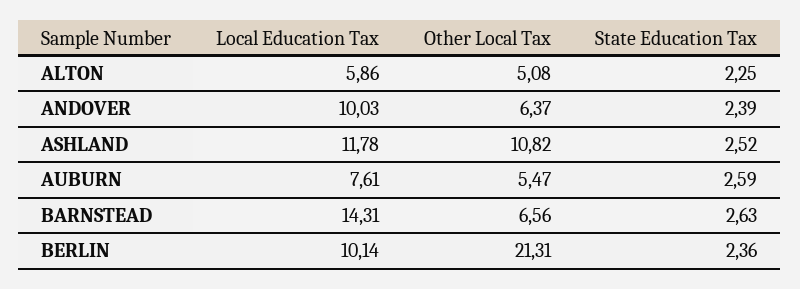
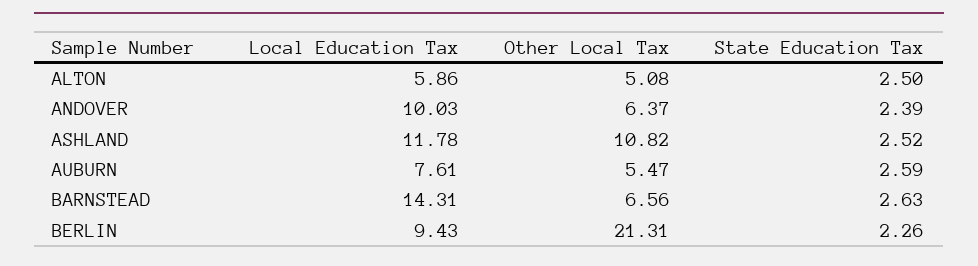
  {
    "Local Education Tax": {
      "ALTON": 5.86,
      "ANDOVER": 10.03,
      "ASHLAND": 11.78,
      "AUBURN": 7.61,
      "BARNSTEAD": 14.31,
-     "BERLIN": 10.14
+     "BERLIN": 9.43
    },
    "Other Local Tax": {
      "ALTON": 5.08,
      "ANDOVER": 6.37,
      "ASHLAND": 10.82,
      "AUBURN": 5.47,
      "BARNSTEAD": 6.56,
      "BERLIN": 21.31
    },
    "State Education Tax": {
-     "ALTON": 2.25,
+     "ALTON": 2.5,
      "ANDOVER": 2.39,
      "ASHLAND": 2.52,
      "AUBURN": 2.59,
      "BARNSTEAD": 2.63,
-     "BERLIN": 2.36
+     "BERLIN": 2.26
    }
  }

